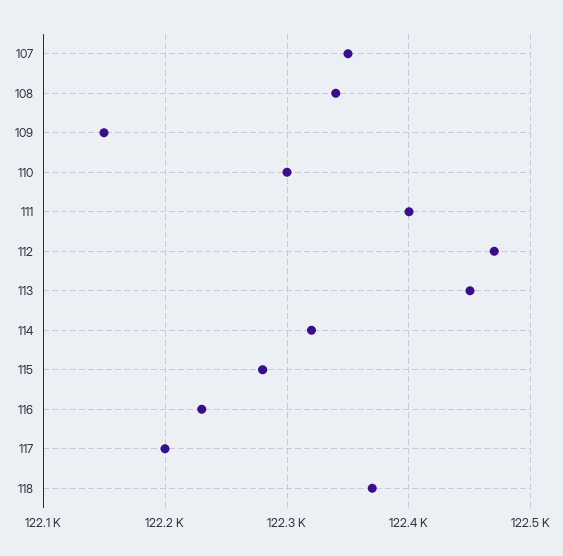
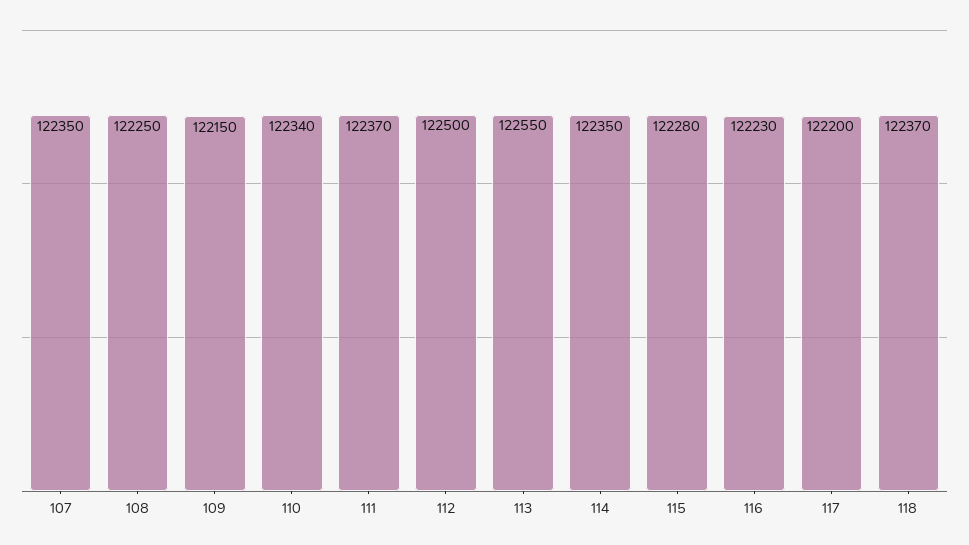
  {
    "107": 122350,
-   "108": 122340,
+   "108": 122250,
    "109": 122150,
-   "110": 122300,
+   "110": 122340,
-   "111": 122400,
+   "111": 122370,
-   "112": 122470,
+   "112": 122500,
-   "113": 122450,
+   "113": 122550,
-   "114": 122320,
+   "114": 122350,
    "115": 122280,
    "116": 122230,
    "117": 122200,
    "118": 122370
  }

